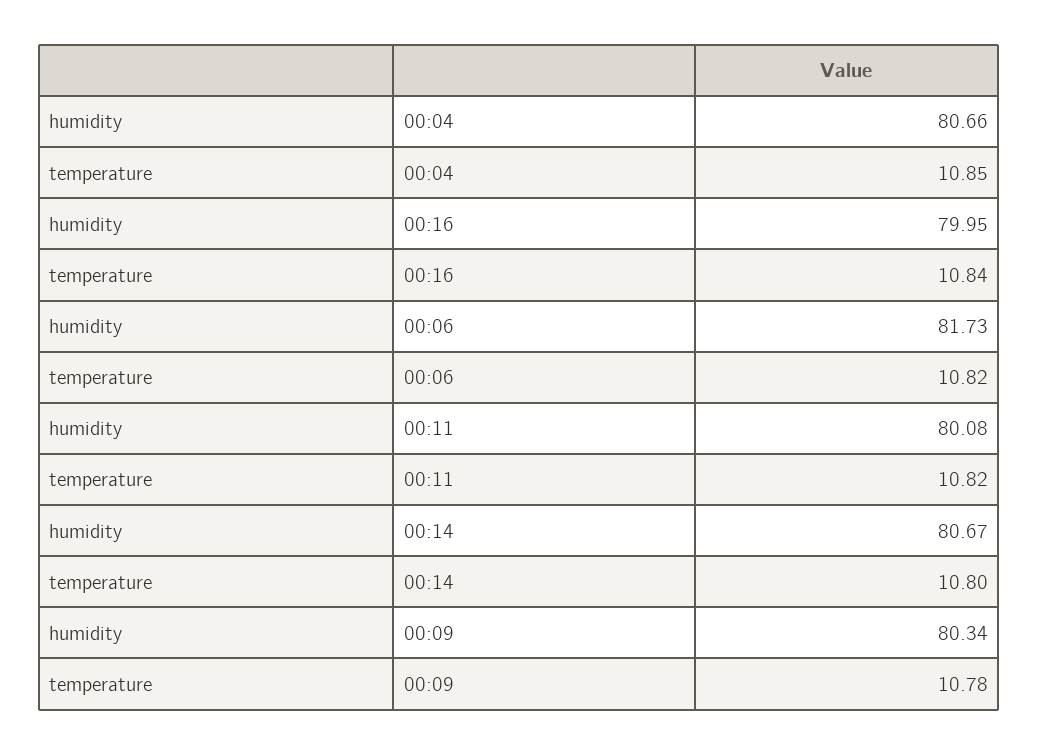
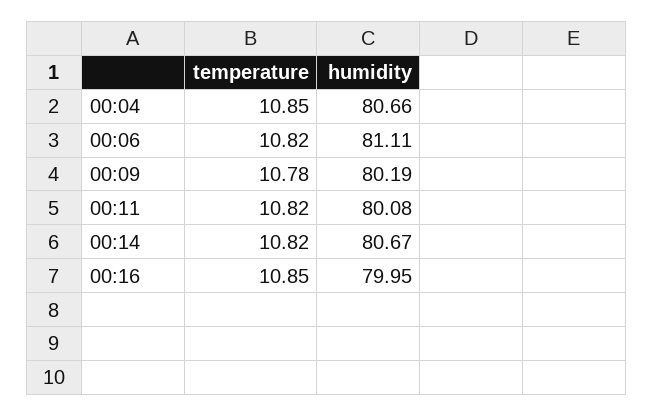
  {
    "humidity": {
      "00:04": 80.66,
      "00:16": 79.95,
-     "00:06": 81.73,
+     "00:06": 81.11,
      "00:11": 80.08,
      "00:14": 80.67,
-     "00:09": 80.34
+     "00:09": 80.19
    },
    "temperature": {
      "00:04": 10.85,
-     "00:16": 10.84,
+     "00:16": 10.85,
      "00:06": 10.82,
      "00:11": 10.82,
-     "00:14": 10.8,
+     "00:14": 10.82,
      "00:09": 10.78
    }
  }

